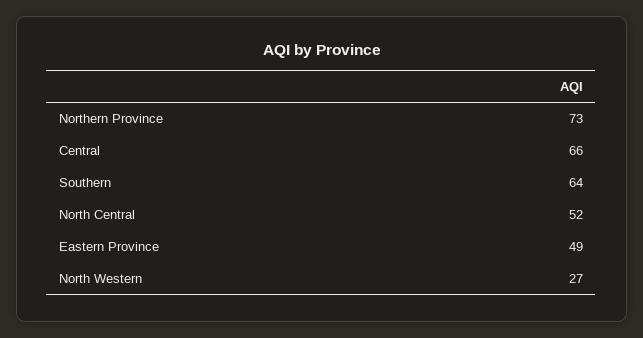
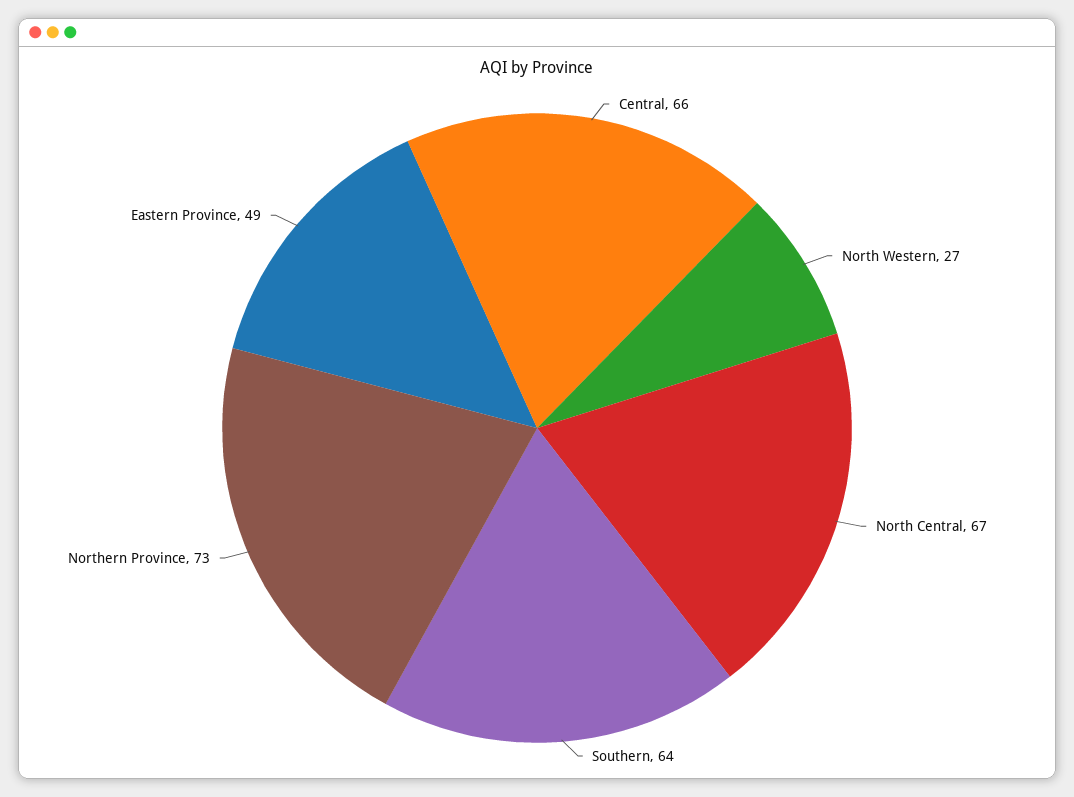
  {
    "Northern Province": 73,
    "Central": 66,
    "Southern": 64,
-   "North Central": 52,
+   "North Central": 67,
    "Eastern Province": 49,
    "North Western": 27
  }

